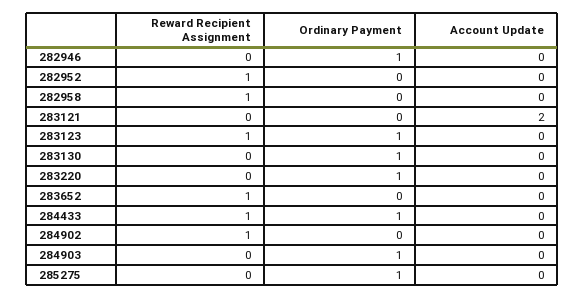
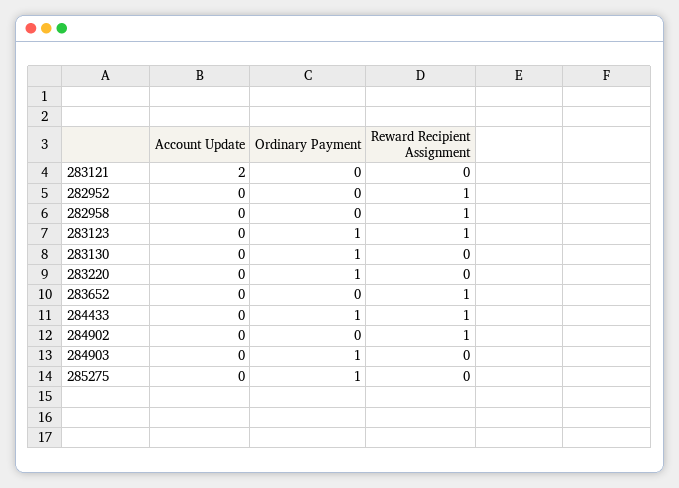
  {
    "Reward Recipient Assignment": {
-     "282946": 0,
      "282952": 1,
      "282958": 1,
      "283121": 0,
      "283123": 1,
      "283130": 0,
      "283220": 0,
      "283652": 1,
      "284433": 1,
      "284902": 1,
      "284903": 0,
      "285275": 0
    },
    "Ordinary Payment": {
-     "282946": 1,
      "282952": 0,
      "282958": 0,
      "283121": 0,
      "283123": 1,
      "283130": 1,
      "283220": 1,
      "283652": 0,
      "284433": 1,
      "284902": 0,
      "284903": 1,
      "285275": 1
    },
    "Account Update": {
-     "282946": 0,
      "282952": 0,
      "282958": 0,
      "283121": 2,
      "283123": 0,
      "283130": 0,
      "283220": 0,
      "283652": 0,
      "284433": 0,
      "284902": 0,
      "284903": 0,
      "285275": 0
    }
  }

